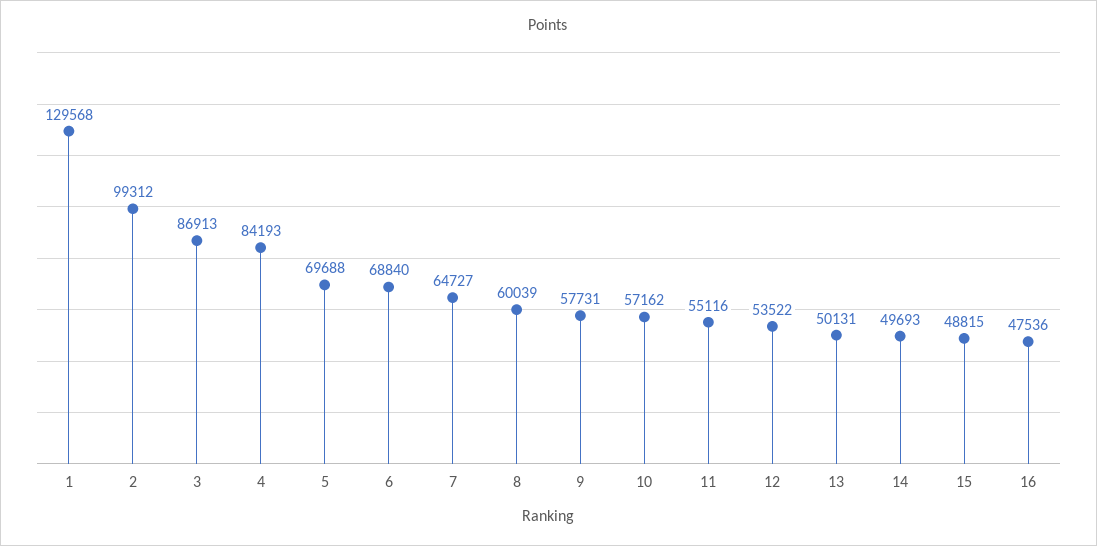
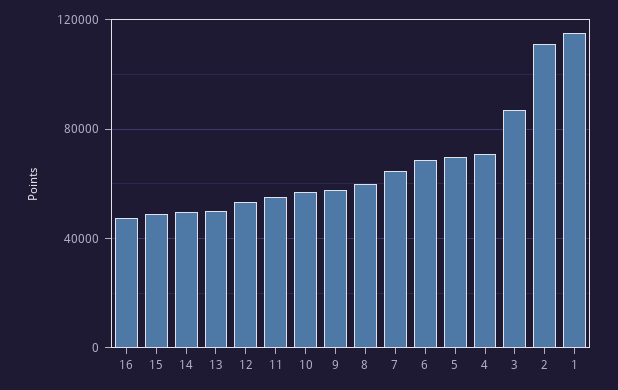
  {
-   "1": 129568,
+   "1": 115000,
-   "2": 99312,
+   "2": 110000,
    "3": 86913,
-   "4": 84193,
+   "4": 70000,
    "5": 69688,
    "6": 68840,
    "7": 64727,
    "8": 60039,
    "9": 57731,
    "10": 57162,
    "11": 55116,
    "12": 53522,
    "13": 50131,
    "14": 49693,
    "15": 48815,
    "16": 47536
  }

